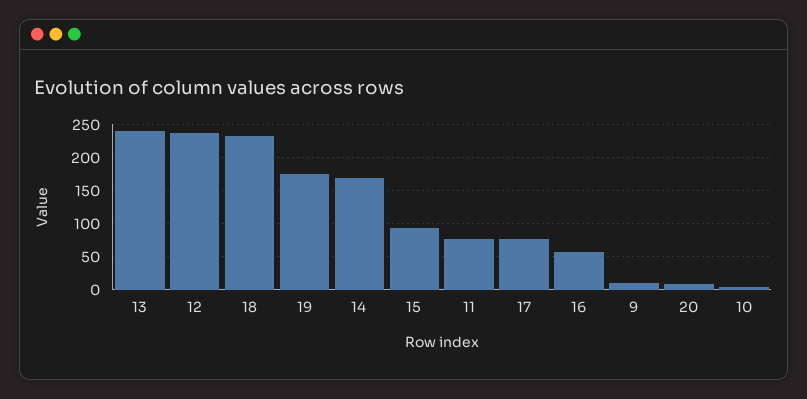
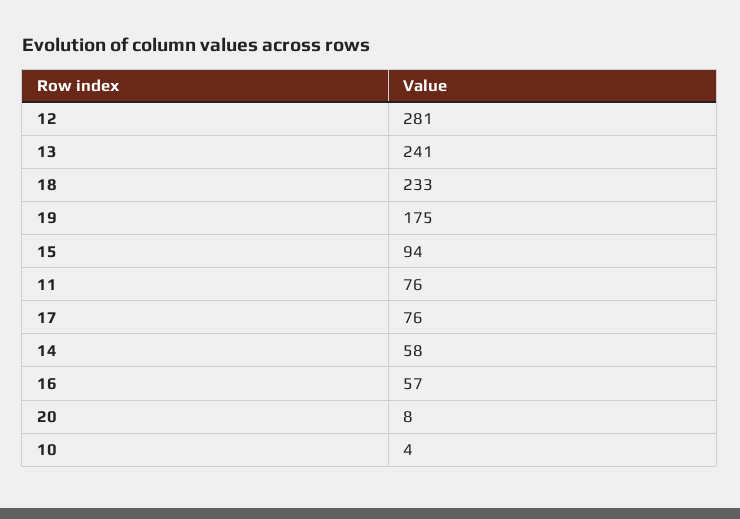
  {
    "13": 241,
-   "12": 240,
+   "12": 281,
    "18": 233,
    "19": 175,
-   "14": 170,
+   "14": 58,
    "15": 94,
    "11": 76,
    "17": 76,
    "16": 57,
-   "9": 10,
    "20": 8,
    "10": 4
  }

